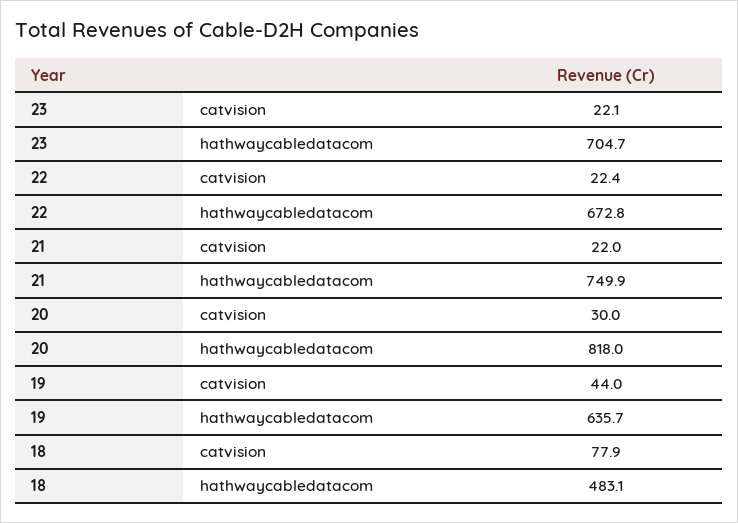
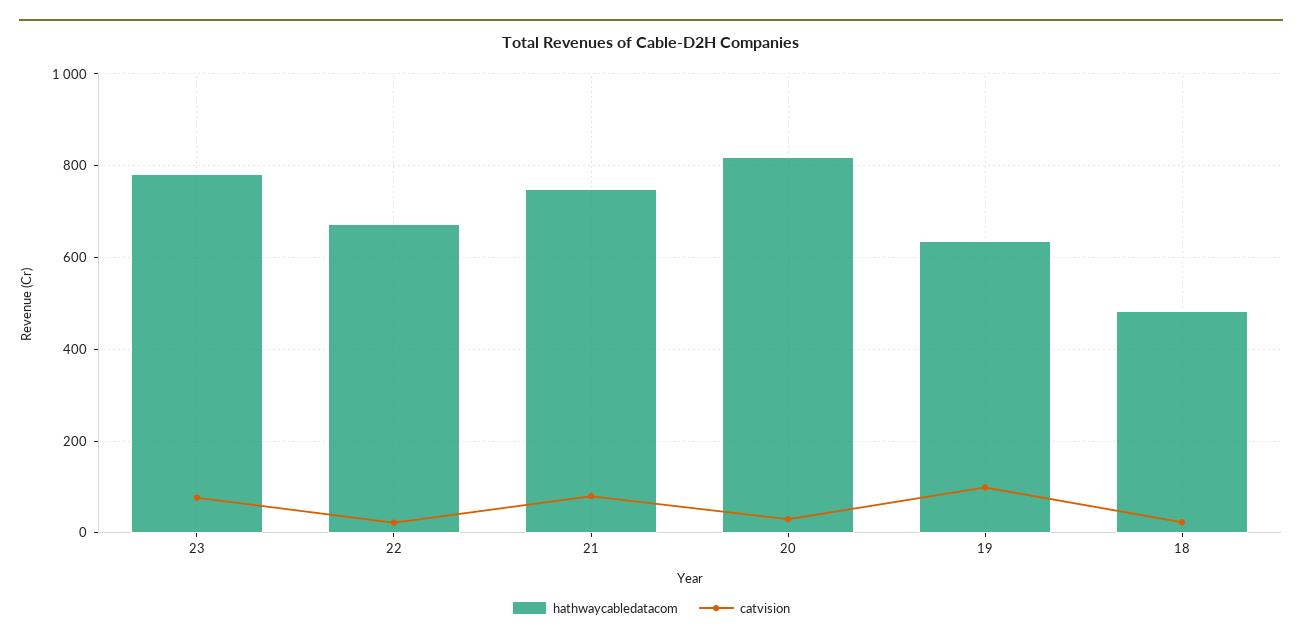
  {
    "catvision": {
-     "23": 22.1,
+     "23": 80,
      "22": 22.4,
-     "21": 22,
+     "21": 80,
      "20": 30,
-     "19": 44,
+     "19": 100,
-     "18": 77.9
+     "18": 20
    },
    "hathwaycabledatacom": {
-     "23": 704.7,
+     "23": 780,
      "22": 672.8,
      "21": 749.9,
      "20": 818,
      "19": 635.7,
      "18": 483.1
    }
  }

